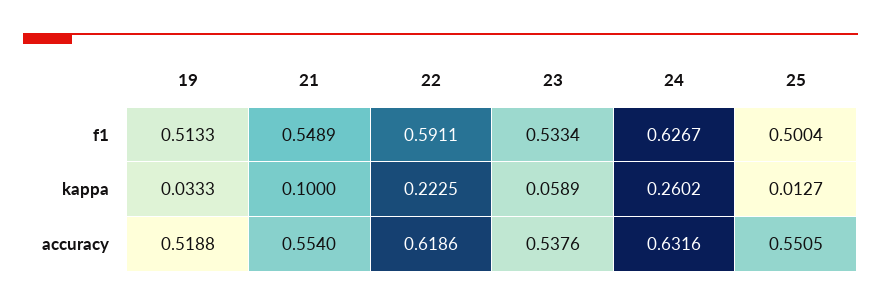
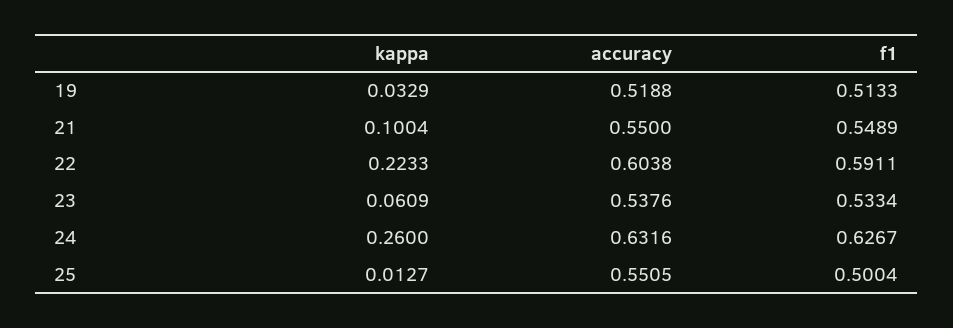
  {
    "19": {
      "f1": 0.5133,
-     "kappa": 0.0333,
+     "kappa": 0.0329,
      "accuracy": 0.5188
    },
    "21": {
      "f1": 0.5489,
-     "kappa": 0.1,
+     "kappa": 0.1004,
-     "accuracy": 0.554
+     "accuracy": 0.55
    },
    "22": {
      "f1": 0.5911,
-     "kappa": 0.2225,
+     "kappa": 0.2233,
-     "accuracy": 0.6186
+     "accuracy": 0.6038
    },
    "23": {
      "f1": 0.5334,
-     "kappa": 0.0589,
+     "kappa": 0.0609,
      "accuracy": 0.5376
    },
    "24": {
      "f1": 0.6267,
-     "kappa": 0.2602,
+     "kappa": 0.26,
      "accuracy": 0.6316
    },
    "25": {
      "f1": 0.5004,
      "kappa": 0.0127,
      "accuracy": 0.5505
    }
  }

